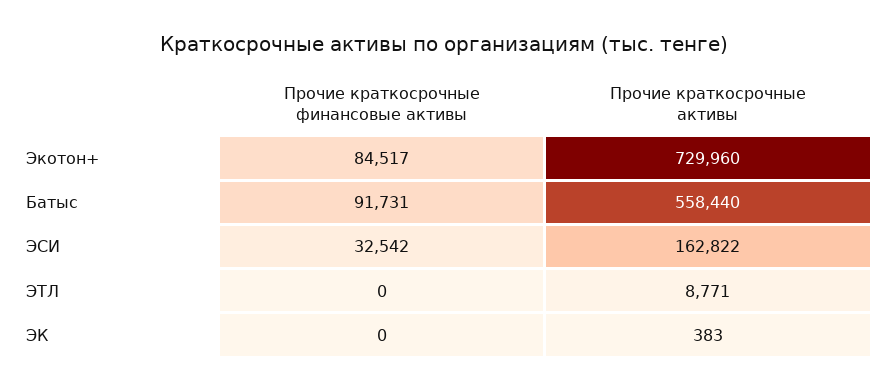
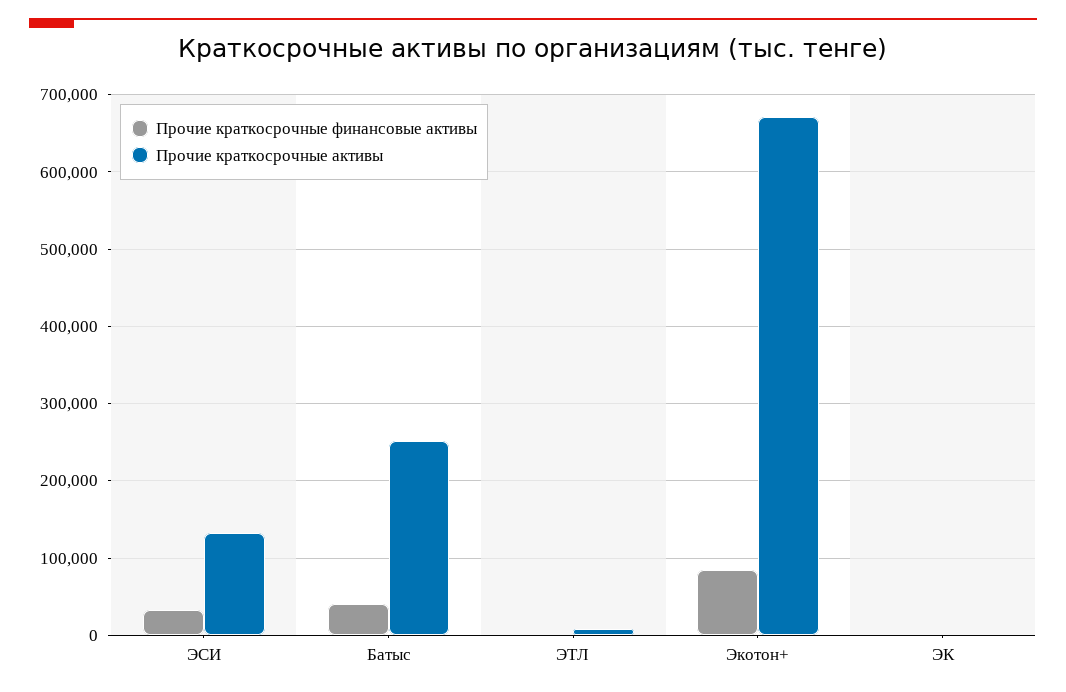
  {
    "Прочие краткосрочные финансовые активы": {
      "Экотон+": 84517,
-     "Батыс": 91731,
+     "Батыс": 40000,
      "ЭСИ": 32542,
      "ЭТЛ": 0,
      "ЭК": 0
    },
    "Прочие краткосрочные активы": {
-     "Экотон+": 729960,
+     "Экотон+": 670000,
-     "Батыс": 558440,
+     "Батыс": 250000,
-     "ЭСИ": 162822,
+     "ЭСИ": 130000,
      "ЭТЛ": 8771,
      "ЭК": 383
    }
  }

